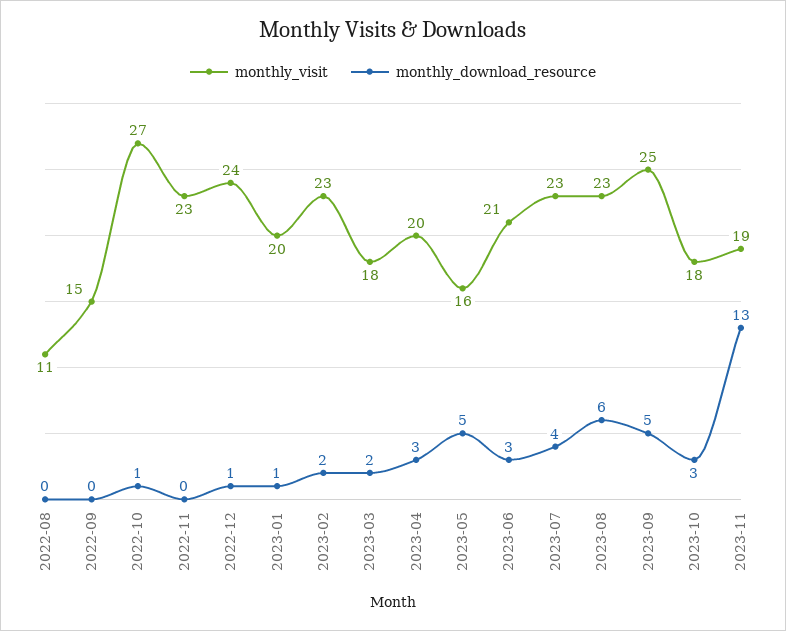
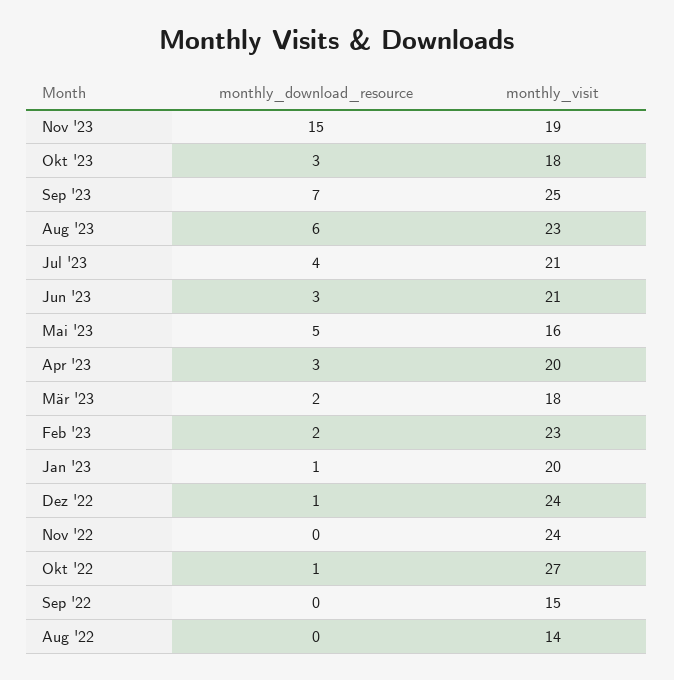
  {
    "monthly_visit": {
-     "2022-08": 11,
+     "2022-08": 14,
      "2022-09": 15,
      "2022-10": 27,
-     "2022-11": 23,
+     "2022-11": 24,
      "2022-12": 24,
      "2023-01": 20,
      "2023-02": 23,
      "2023-03": 18,
      "2023-04": 20,
      "2023-05": 16,
      "2023-06": 21,
-     "2023-07": 23,
+     "2023-07": 21,
      "2023-08": 23,
      "2023-09": 25,
      "2023-10": 18,
      "2023-11": 19
    },
    "monthly_download_resource": {
      "2022-08": 0,
      "2022-09": 0,
      "2022-10": 1,
      "2022-11": 0,
      "2022-12": 1,
      "2023-01": 1,
      "2023-02": 2,
      "2023-03": 2,
      "2023-04": 3,
      "2023-05": 5,
      "2023-06": 3,
      "2023-07": 4,
      "2023-08": 6,
-     "2023-09": 5,
+     "2023-09": 7,
      "2023-10": 3,
-     "2023-11": 13
+     "2023-11": 15
    }
  }

